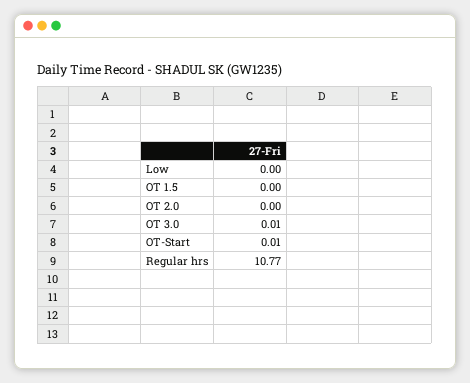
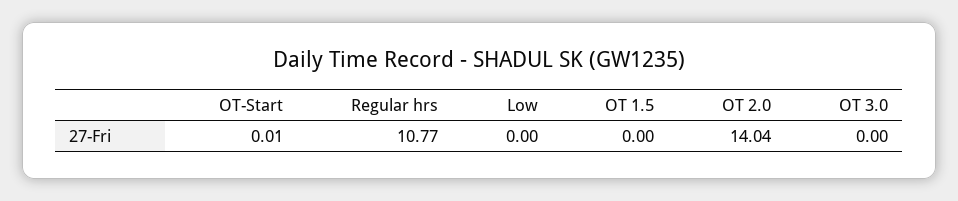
  {
    "Low": 0,
    "OT 1.5": 0,
-   "OT 2.0": 0,
+   "OT 2.0": 14.04,
-   "OT 3.0": 0.01,
+   "OT 3.0": 0,
    "OT-Start": 0.01,
    "Regular hrs": 10.77
  }

